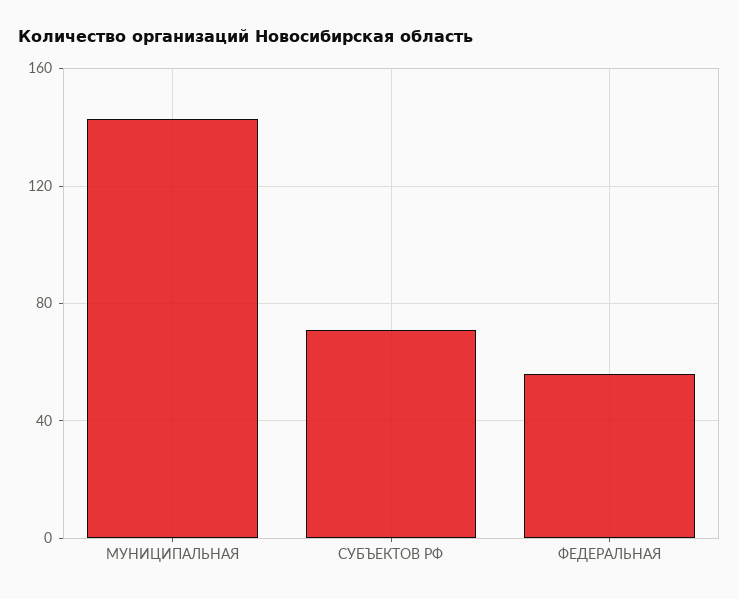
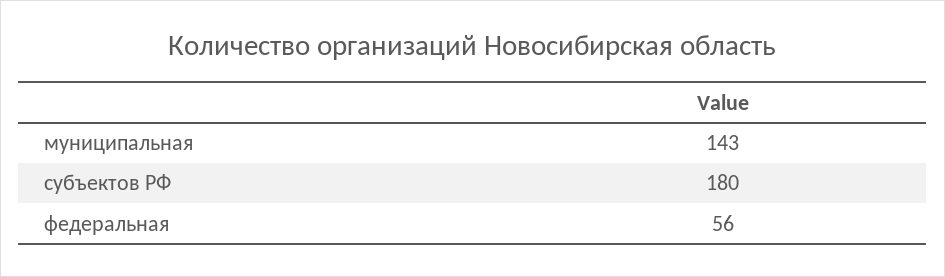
  {
    "МУНИЦИПАЛЬНАЯ": 143,
-   "СУБЪЕКТОВ РФ": 70,
+   "СУБЪЕКТОВ РФ": 180,
    "ФЕДЕРАЛЬНАЯ": 56
  }

